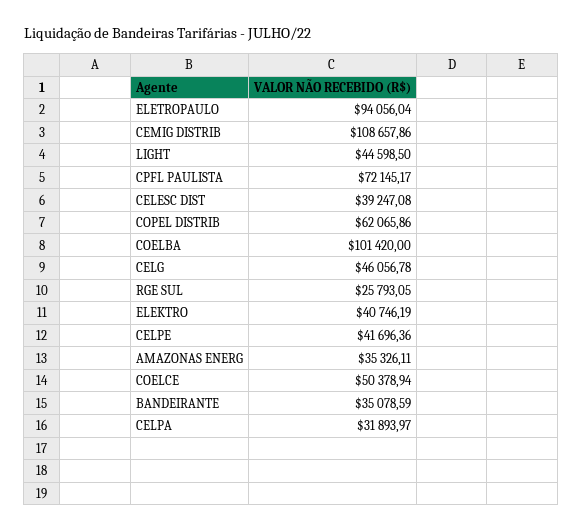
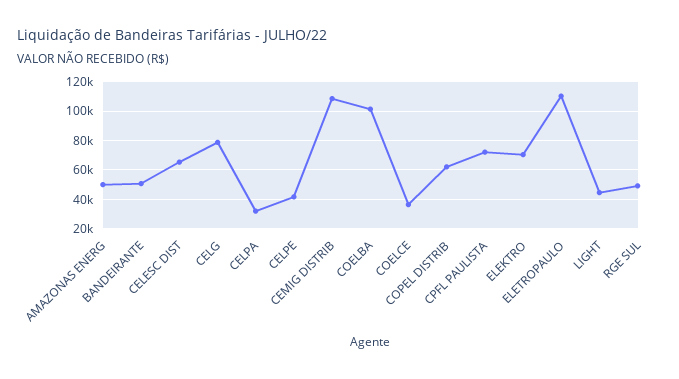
  {
-   "ELETROPAULO": 94056.04,
+   "ELETROPAULO": 110000,
    "CEMIG DISTRIB": 108657.86,
    "LIGHT": 44598.5,
    "CPFL PAULISTA": 72145.17,
-   "CELESC DIST": 39247.08,
+   "CELESC DIST": 65000,
    "COPEL DISTRIB": 62065.86,
    "COELBA": 101420,
-   "CELG": 46056.78,
+   "CELG": 80000,
-   "RGE SUL": 25793.05,
+   "RGE SUL": 50000,
-   "ELEKTRO": 40746.19,
+   "ELEKTRO": 70000,
    "CELPE": 41696.36,
-   "AMAZONAS ENERG": 35326.11,
+   "AMAZONAS ENERG": 50000,
-   "COELCE": 50378.94,
+   "COELCE": 35000,
-   "BANDEIRANTE": 35078.59,
+   "BANDEIRANTE": 50000,
    "CELPA": 31893.97
  }

